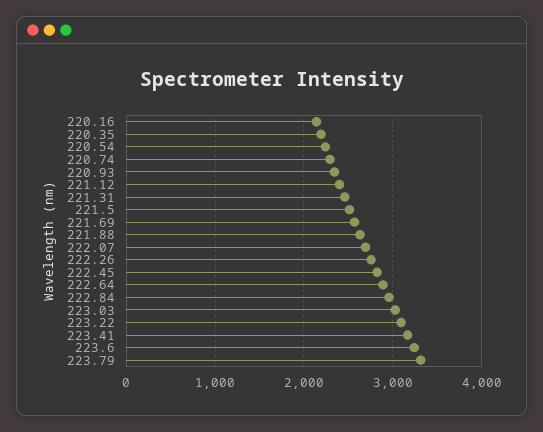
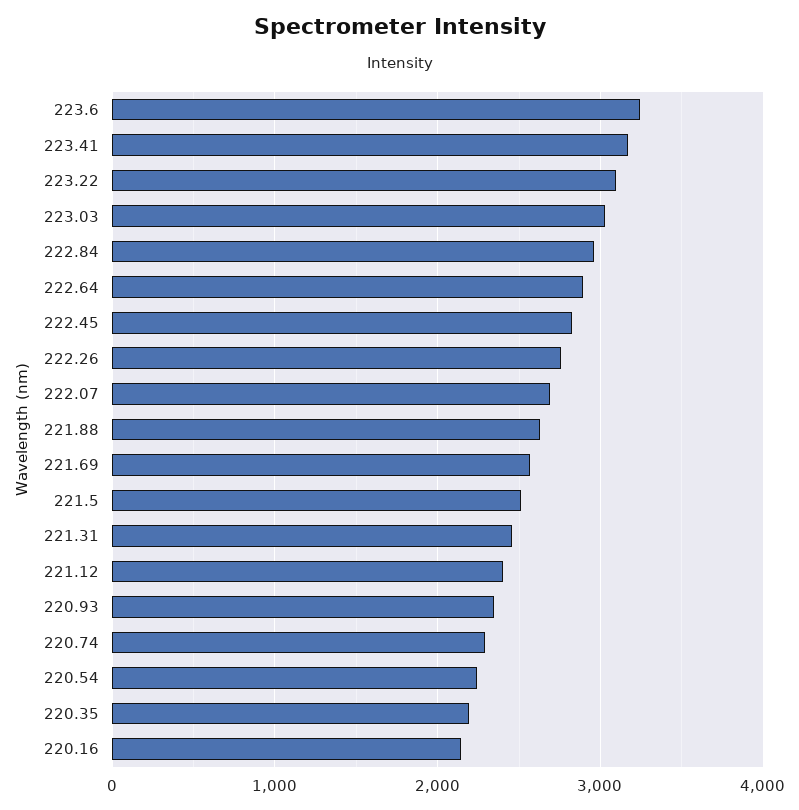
  {
    "220.16": 2100,
    "220.35": 2200,
    "220.54": 2200,
    "220.74": 2300,
    "220.93": 2300,
    "221.12": 2400,
    "221.31": 2500,
    "221.5": 2500,
    "221.69": 2600,
    "221.88": 2600,
    "222.07": 2700,
    "222.26": 2800,
    "222.45": 2800,
    "222.64": 2900,
    "222.84": 3000,
    "223.03": 3000,
    "223.22": 3100,
    "223.41": 3200,
-   "223.6": 3200,
+   "223.6": 3200
-   "223.79": 3300
  }

